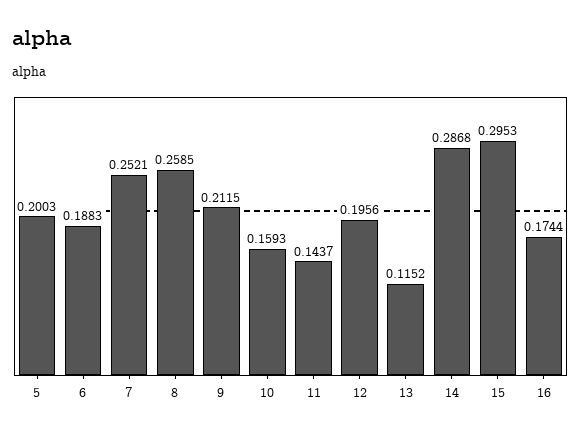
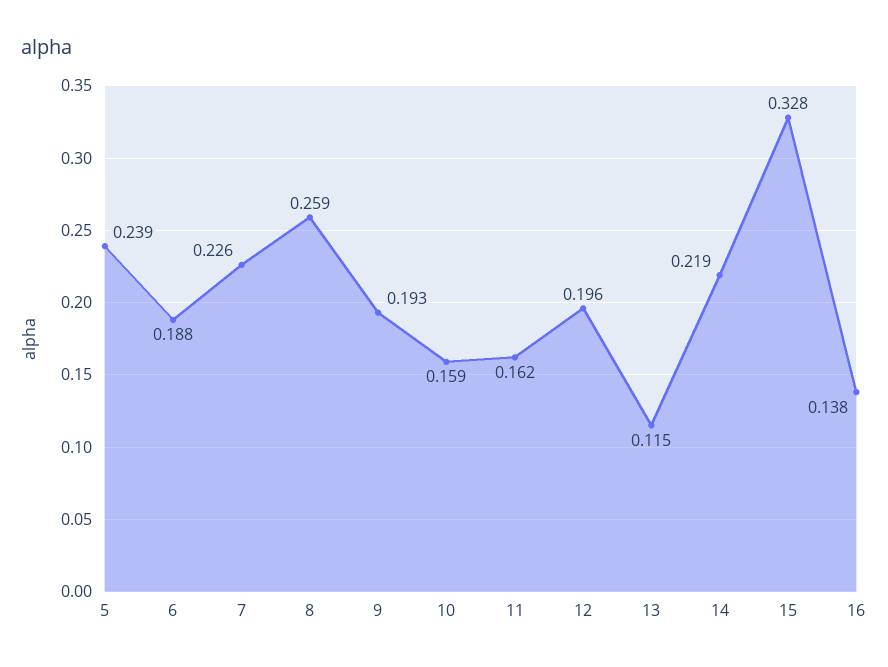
  {
-   "5": 0.2003,
+   "5": 0.239,
    "6": 0.1883,
-   "7": 0.2521,
+   "7": 0.226,
    "8": 0.2585,
-   "9": 0.2115,
+   "9": 0.193,
    "10": 0.1593,
-   "11": 0.1437,
+   "11": 0.162,
    "12": 0.1956,
    "13": 0.1152,
-   "14": 0.2868,
+   "14": 0.219,
-   "15": 0.2953,
+   "15": 0.328,
-   "16": 0.1744
+   "16": 0.138
  }

